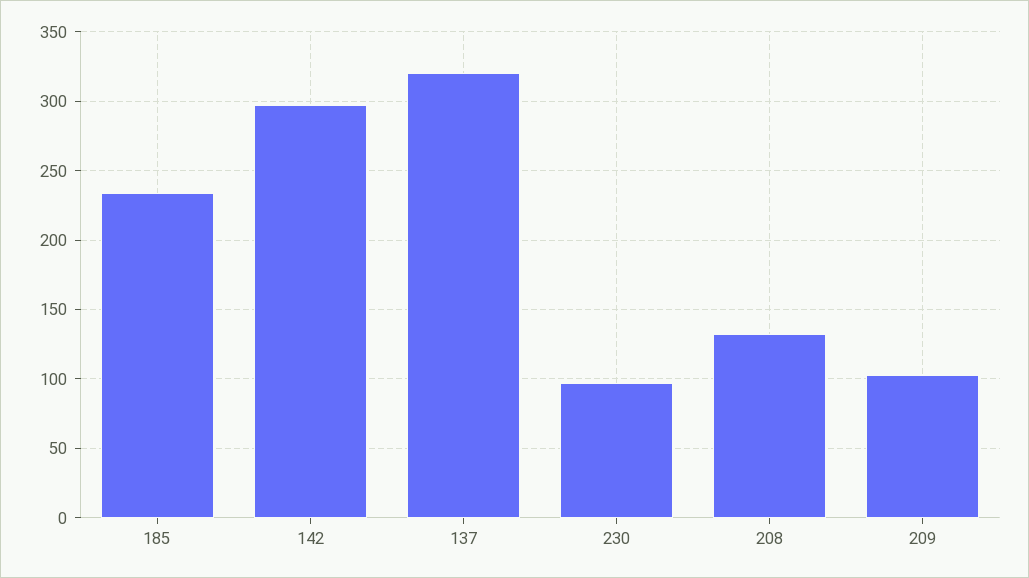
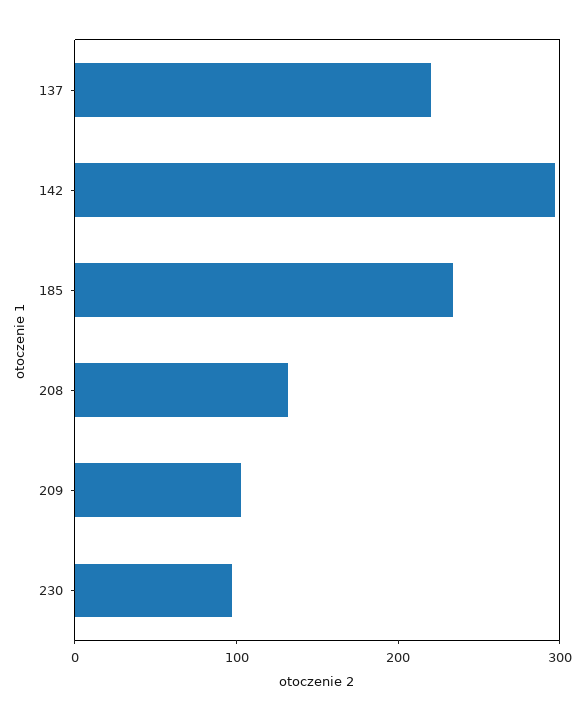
  {
    "185": 235,
    "142": 295,
-   "137": 320,
+   "137": 220,
    "230": 95,
    "208": 130,
    "209": 105
  }

